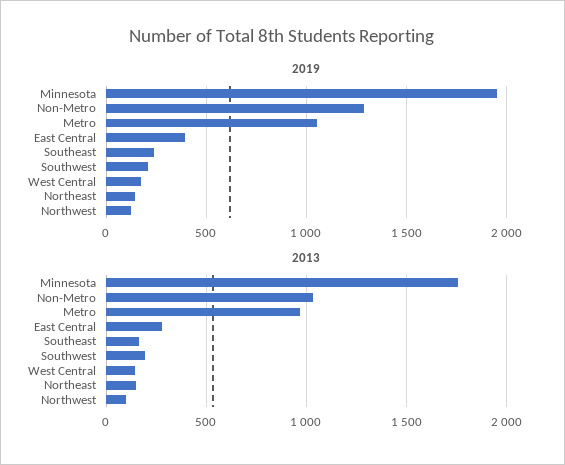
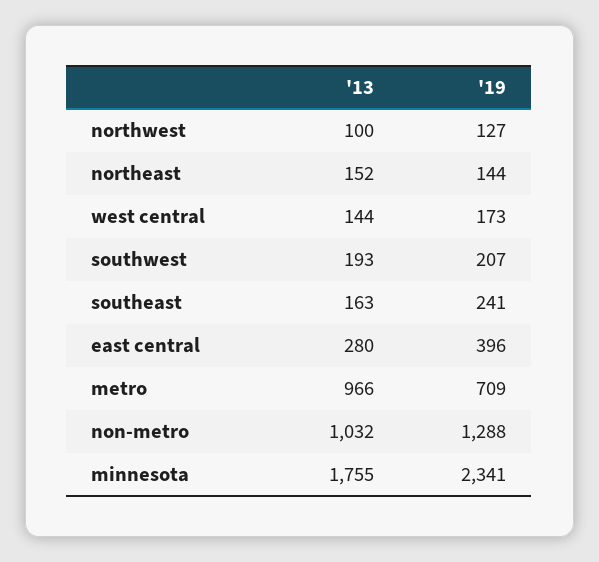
  {
    "2019": {
-     "Minnesota": 1950,
+     "Minnesota": 2341,
      "Non-Metro": 1288,
-     "Metro": 1050,
+     "Metro": 709,
      "East Central": 396,
      "Southeast": 241,
      "Southwest": 207,
      "West Central": 173,
      "Northeast": 144,
      "Northwest": 127
    },
    "2013": {
      "Minnesota": 1755,
      "Non-Metro": 1032,
      "Metro": 966,
      "East Central": 280,
      "Southeast": 163,
      "Southwest": 193,
      "West Central": 144,
      "Northeast": 152,
      "Northwest": 100
    }
  }

